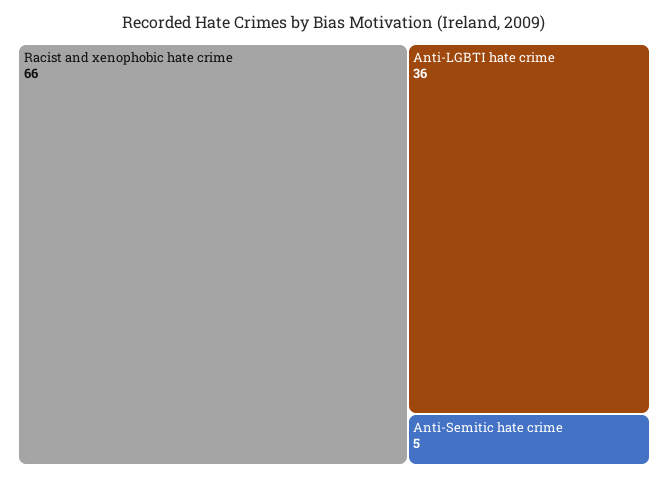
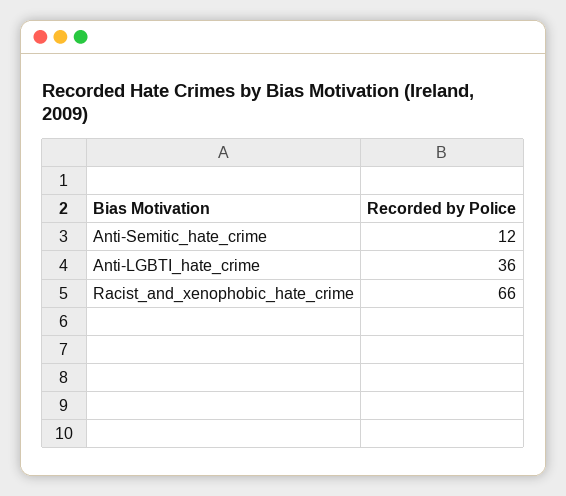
  {
    "Racist and xenophobic hate crime": 66,
    "Anti-LGBTI hate crime": 36,
-   "Anti-Semitic hate crime": 5
+   "Anti-Semitic hate crime": 12
  }

